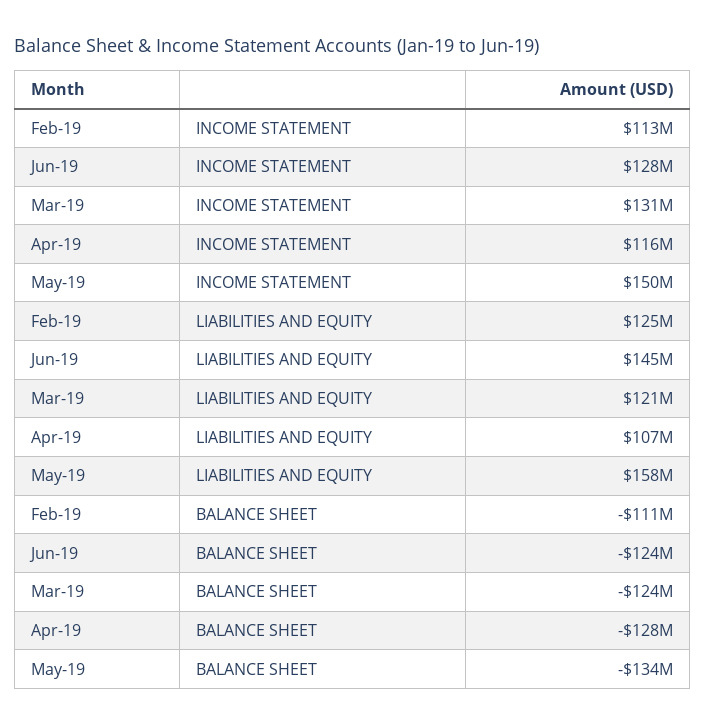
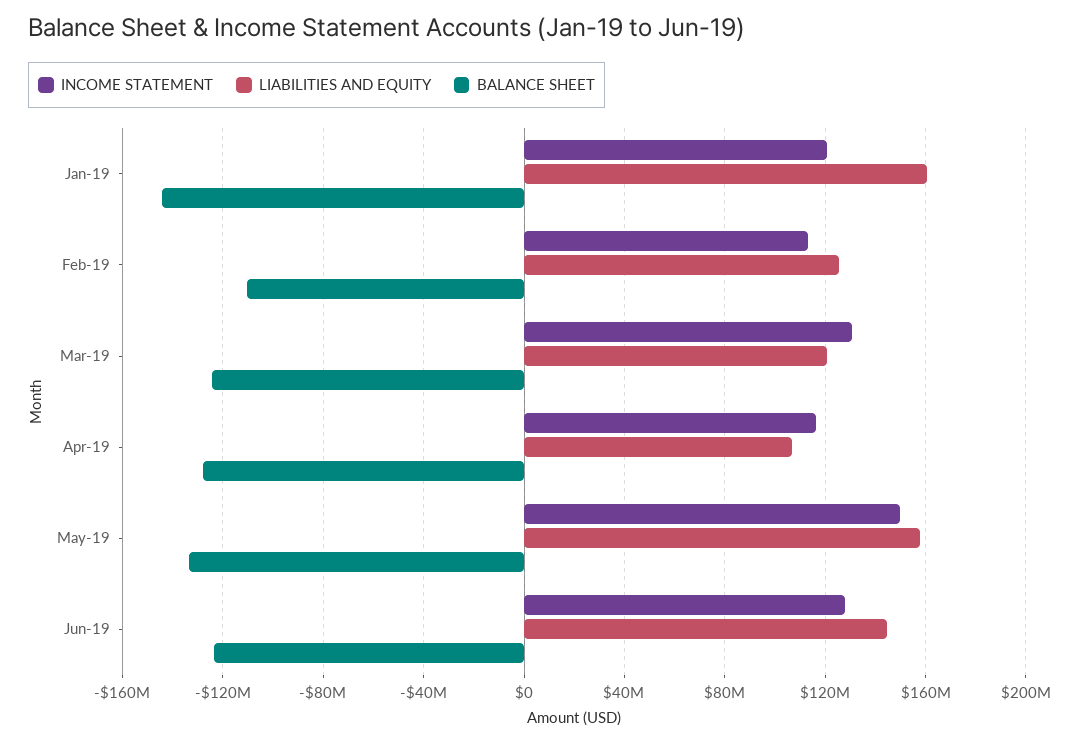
  {
    "INCOME STATEMENT": {
      "Feb-19": 113000000,
      "Jun-19": 128000000,
      "Mar-19": 131000000,
      "Apr-19": 116000000,
-     "May-19": 150000000
+     "May-19": 150000000,
+     "Jan-19": 120000000
    },
    "LIABILITIES AND EQUITY": {
      "Feb-19": 125000000,
      "Jun-19": 145000000,
      "Mar-19": 121000000,
      "Apr-19": 107000000,
-     "May-19": 158000000
+     "May-19": 158000000,
+     "Jan-19": 160000000
    },
    "BALANCE SHEET": {
      "Feb-19": -111000000,
      "Jun-19": -124000000,
      "Mar-19": -124000000,
      "Apr-19": -128000000,
-     "May-19": -134000000
+     "May-19": -134000000,
+     "Jan-19": -145000000
    }
  }

